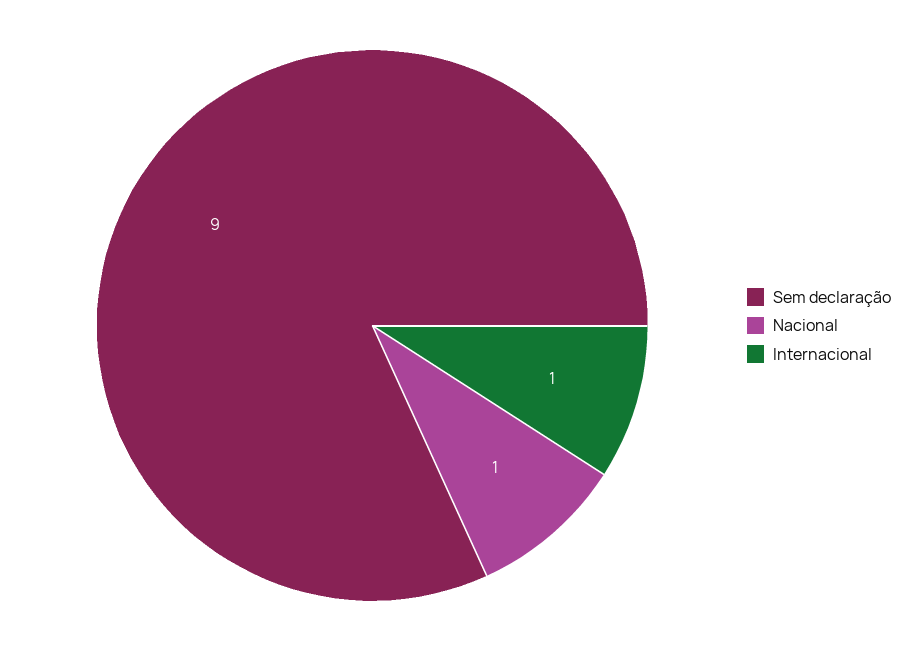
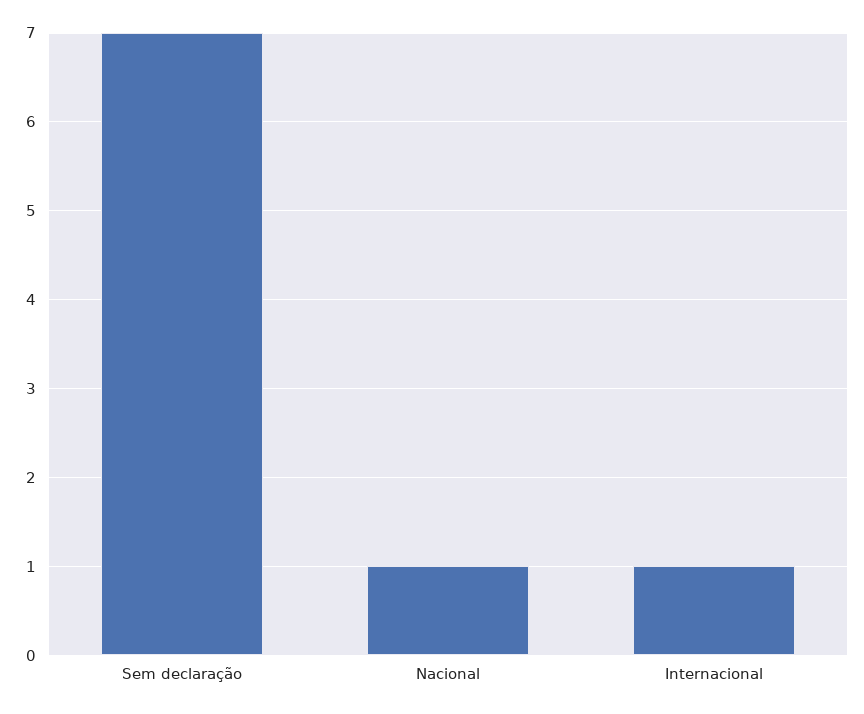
  {
-   "Sem declaração": 9,
+   "Sem declaração": 7,
    "Nacional": 1,
    "Internacional": 1
  }

